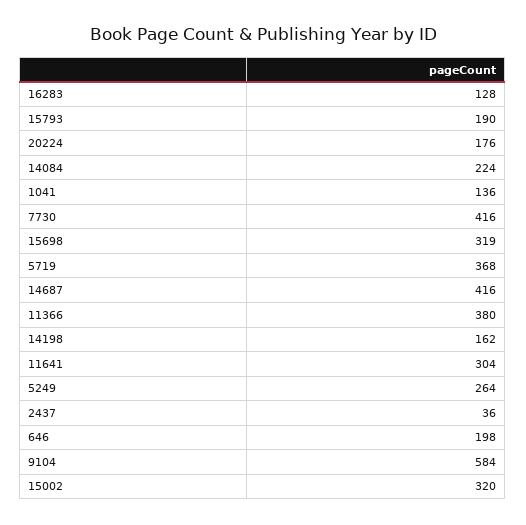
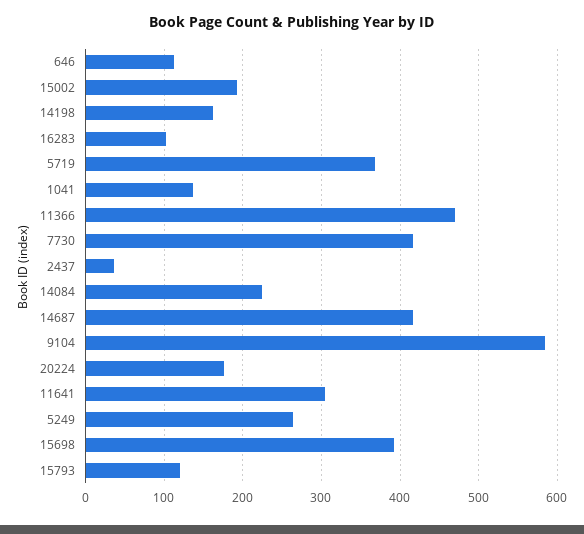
  {
-   "16283": 128,
+   "16283": 100,
-   "15793": 190,
+   "15793": 120,
    "20224": 176,
    "14084": 224,
    "1041": 136,
    "7730": 416,
-   "15698": 319,
+   "15698": 390,
    "5719": 368,
    "14687": 416,
-   "11366": 380,
+   "11366": 470,
    "14198": 162,
    "11641": 304,
    "5249": 264,
    "2437": 36,
-   "646": 198,
+   "646": 110,
    "9104": 584,
-   "15002": 320
+   "15002": 190
  }

